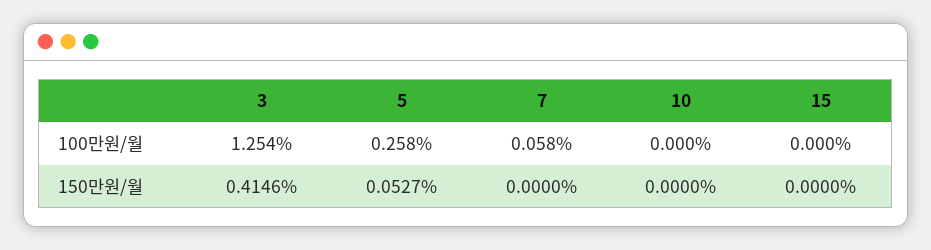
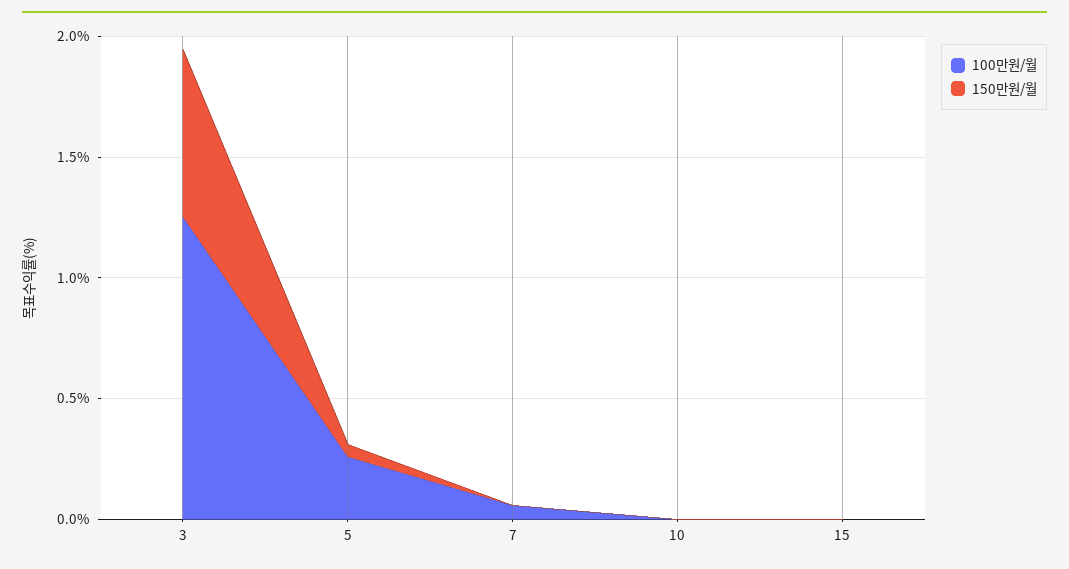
  {
    "100만원/월": {
      "3": 1.254,
      "5": 0.258,
      "7": 0.058,
      "10": 0,
      "15": 0
    },
    "150만원/월": {
-     "3": 0.4146,
+     "3": 0.7,
      "5": 0.0527,
      "7": 0,
      "10": 0,
      "15": 0
    }
  }

